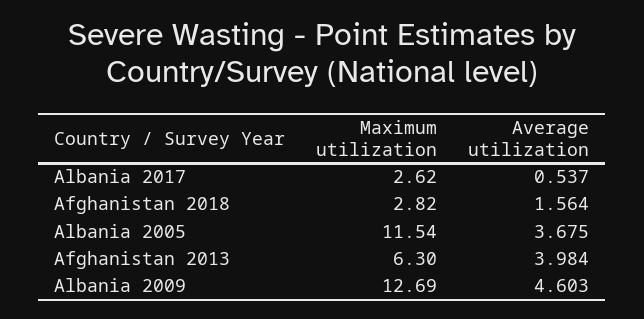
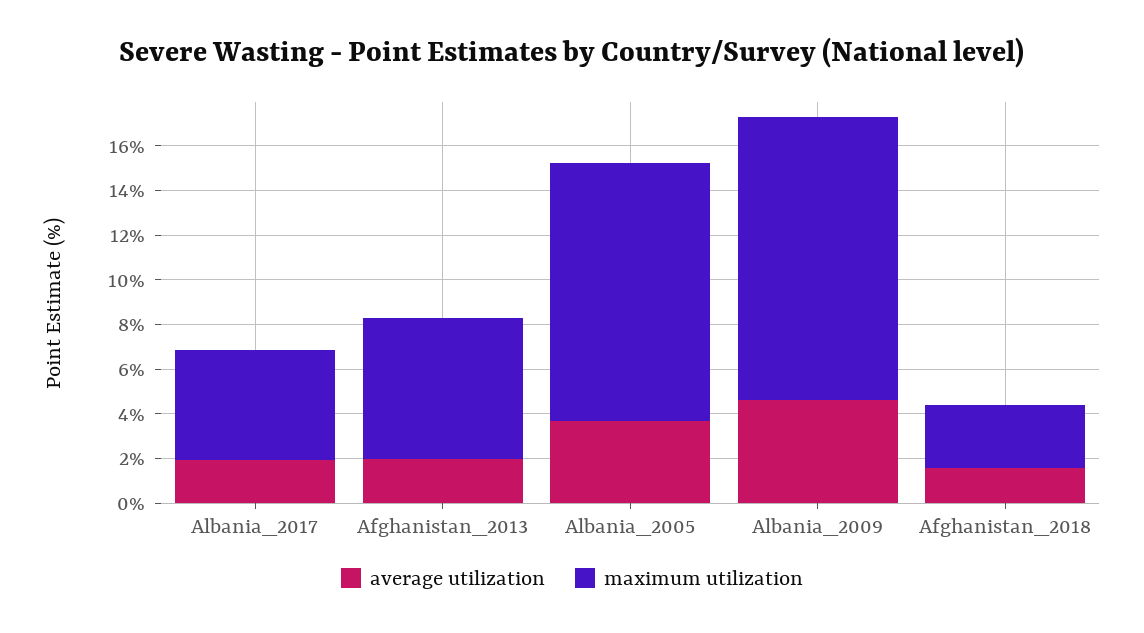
  {
    "Maximum utilization": {
-     "Albania 2017": 2.62,
+     "Albania 2017": 5,
      "Afghanistan 2018": 2.82,
      "Albania 2005": 11.54,
      "Afghanistan 2013": 6.3,
      "Albania 2009": 12.69
    },
    "Average utilization": {
-     "Albania 2017": 0.537,
+     "Albania 2017": 2,
      "Afghanistan 2018": 1.564,
      "Albania 2005": 3.675,
-     "Afghanistan 2013": 3.984,
+     "Afghanistan 2013": 2,
      "Albania 2009": 4.603
    }
  }

